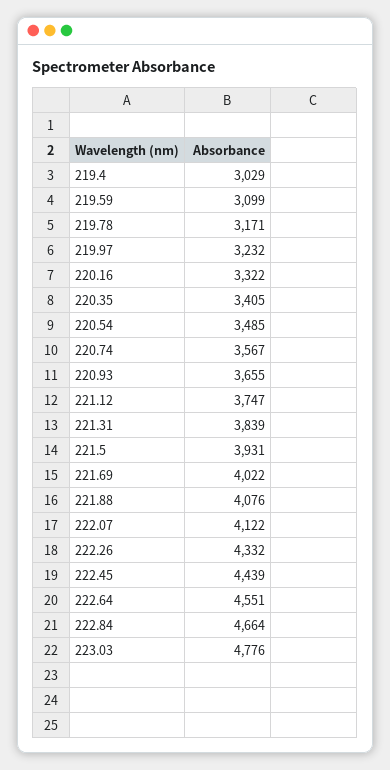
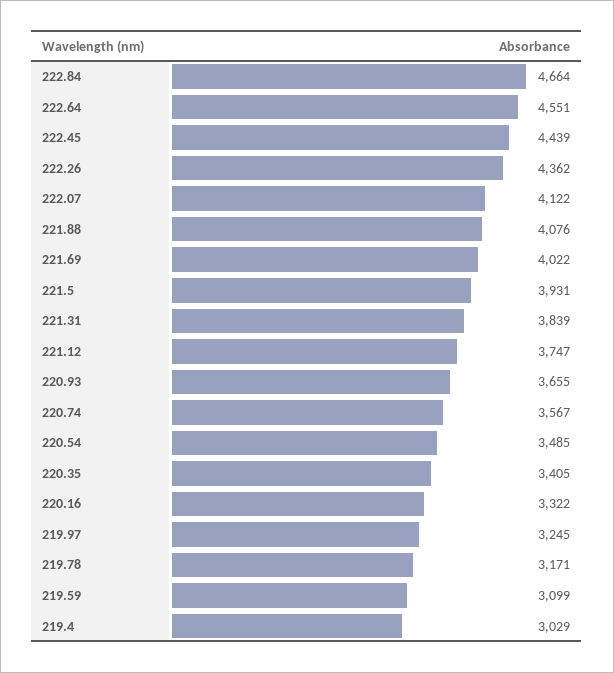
  {
    "219.4": 3029,
    "219.59": 3099,
    "219.78": 3171,
-   "219.97": 3232,
+   "219.97": 3245,
    "220.16": 3322,
    "220.35": 3405,
    "220.54": 3485,
    "220.74": 3567,
    "220.93": 3655,
    "221.12": 3747,
    "221.31": 3839,
    "221.5": 3931,
    "221.69": 4022,
    "221.88": 4076,
    "222.07": 4122,
-   "222.26": 4332,
+   "222.26": 4362,
    "222.45": 4439,
    "222.64": 4551,
-   "222.84": 4664,
+   "222.84": 4664
-   "223.03": 4776
  }

